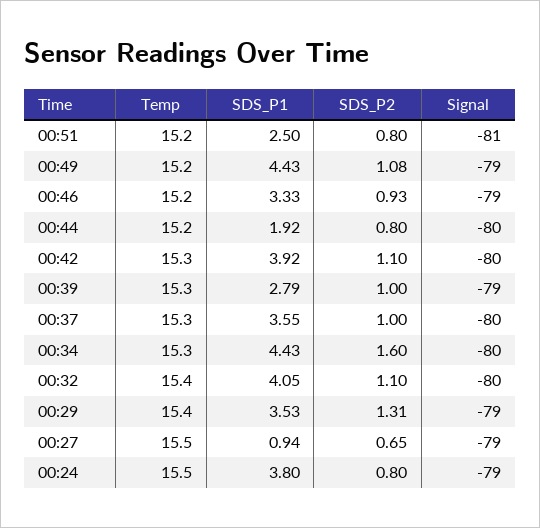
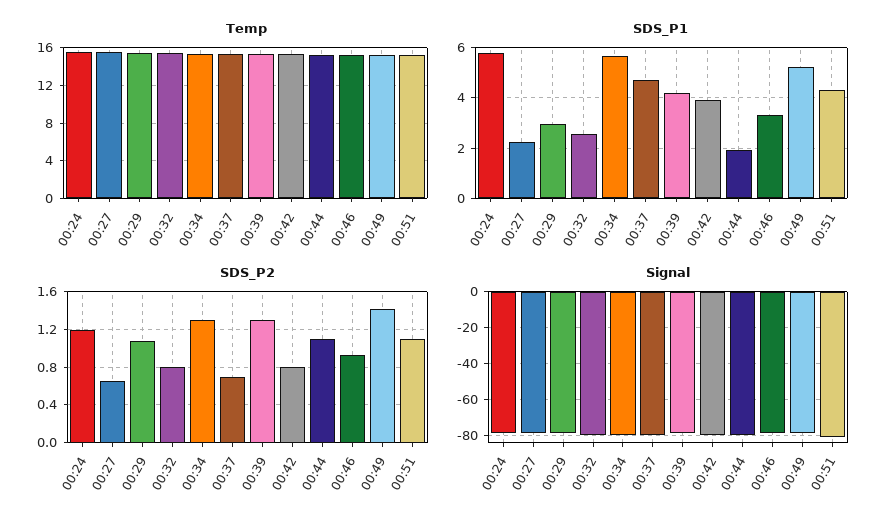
  {
    "Temp": {
      "00:51": 15.2,
      "00:49": 15.2,
      "00:46": 15.2,
      "00:44": 15.2,
      "00:42": 15.3,
      "00:39": 15.3,
      "00:37": 15.3,
      "00:34": 15.3,
      "00:32": 15.4,
      "00:29": 15.4,
      "00:27": 15.5,
      "00:24": 15.5
    },
    "SDS_P1": {
-     "00:51": 2.5,
+     "00:51": 4.25,
-     "00:49": 4.43,
+     "00:49": 5.25,
      "00:46": 3.33,
      "00:44": 1.92,
      "00:42": 3.92,
-     "00:39": 2.79,
+     "00:39": 4.25,
-     "00:37": 3.55,
+     "00:37": 4.75,
-     "00:34": 4.43,
+     "00:34": 5.75,
-     "00:32": 4.05,
+     "00:32": 2.5,
-     "00:29": 3.53,
+     "00:29": 3,
-     "00:27": 0.94,
+     "00:27": 2.25,
-     "00:24": 3.8
+     "00:24": 5.75
    },
    "SDS_P2": {
-     "00:51": 0.8,
+     "00:51": 1.1,
-     "00:49": 1.08,
+     "00:49": 1.4,
      "00:46": 0.93,
-     "00:44": 0.8,
+     "00:44": 1.1,
-     "00:42": 1.1,
+     "00:42": 0.8,
-     "00:39": 1,
+     "00:39": 1.3,
-     "00:37": 1,
+     "00:37": 0.7,
-     "00:34": 1.6,
+     "00:34": 1.3,
-     "00:32": 1.1,
+     "00:32": 0.8,
-     "00:29": 1.31,
+     "00:29": 1.1,
      "00:27": 0.65,
-     "00:24": 0.8
+     "00:24": 1.2
    },
    "Signal": {
      "00:51": -81,
      "00:49": -79,
      "00:46": -79,
      "00:44": -80,
      "00:42": -80,
      "00:39": -79,
      "00:37": -80,
      "00:34": -80,
      "00:32": -80,
      "00:29": -79,
      "00:27": -79,
      "00:24": -79
    }
  }

